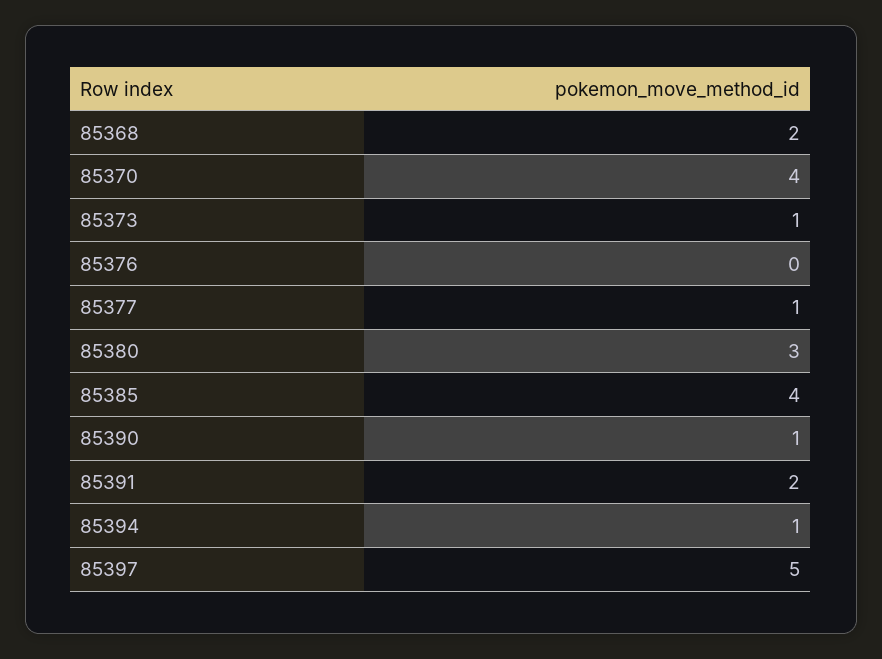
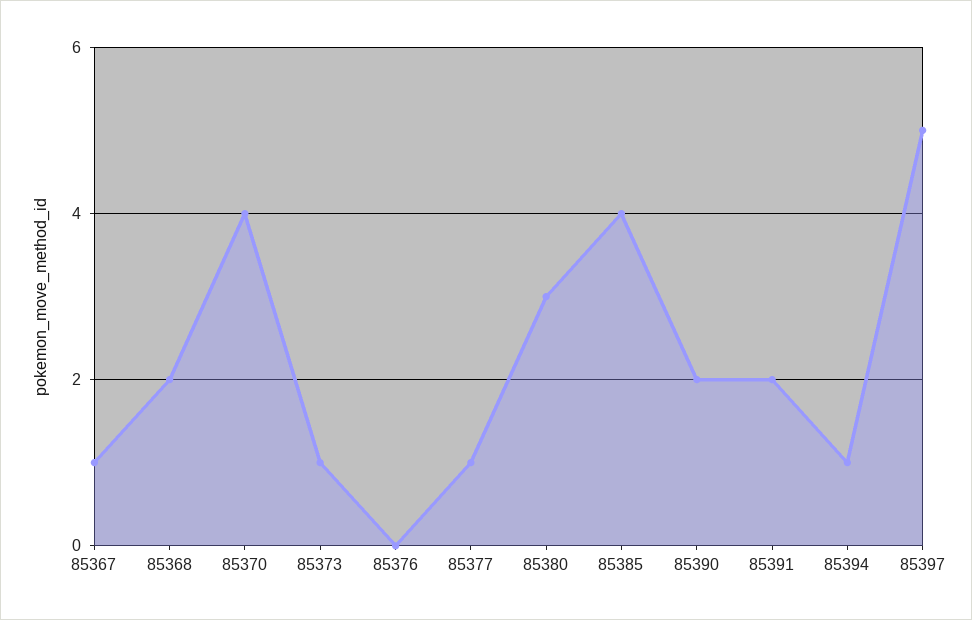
  {
    "85368": 2,
    "85370": 4,
    "85373": 1,
    "85376": 0,
    "85377": 1,
    "85380": 3,
    "85385": 4,
-   "85390": 1,
+   "85390": 2,
    "85391": 2,
    "85394": 1,
-   "85397": 5
+   "85397": 5,
+   "85367": 1
  }

